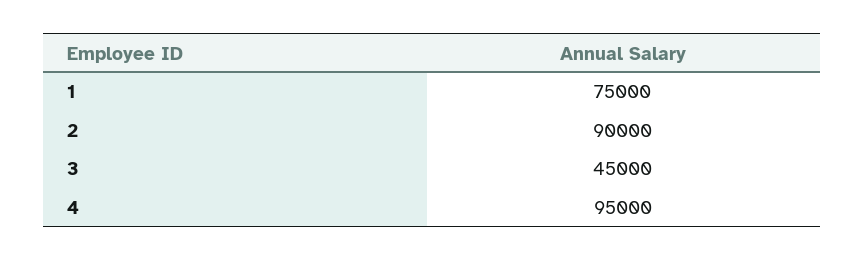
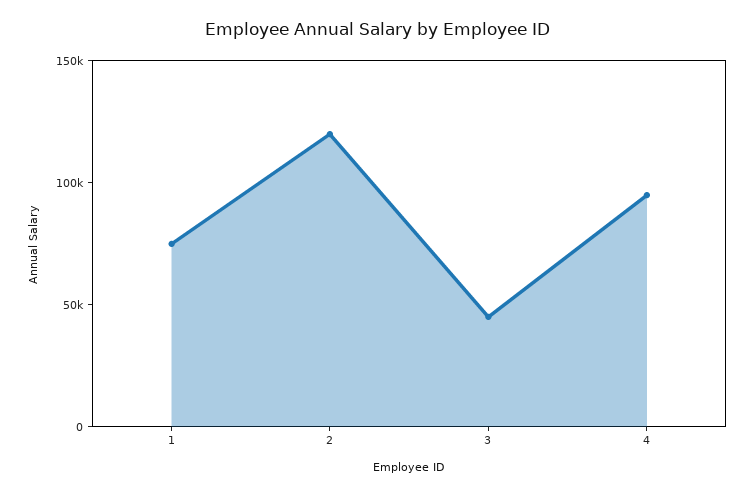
  {
    "1": 75000,
-   "2": 90000,
+   "2": 120000,
    "3": 45000,
    "4": 95000
  }

